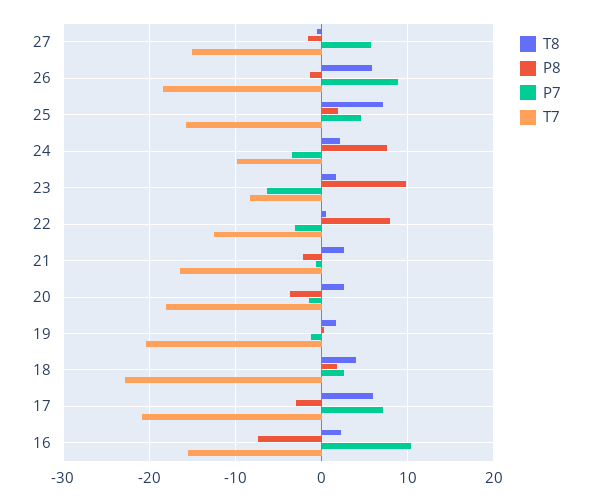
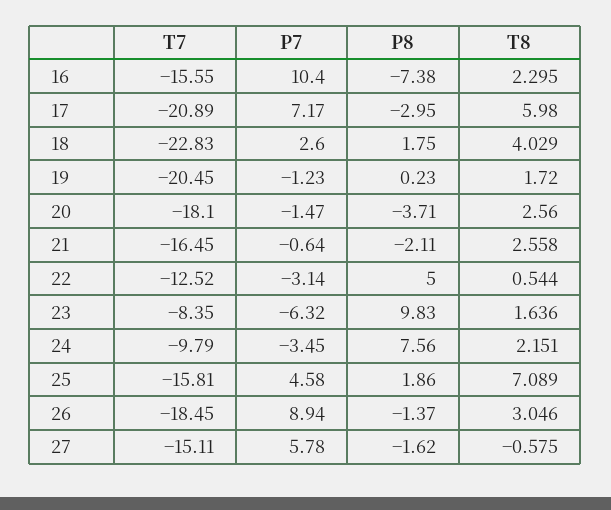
  {
    "T8": {
      "27": -0.575,
-     "26": 6,
+     "26": 3.046,
      "25": 7.089,
      "24": 2.151,
      "23": 1.636,
      "22": 0.544,
      "21": 2.558,
      "20": 2.56,
      "19": 1.72,
      "18": 4.029,
      "17": 5.98,
      "16": 2.295
    },
    "P8": {
      "27": -1.62,
      "26": -1.37,
      "25": 1.86,
      "24": 7.56,
      "23": 9.83,
-     "22": 8,
+     "22": 5,
      "21": -2.11,
      "20": -3.71,
      "19": 0.23,
      "18": 1.75,
      "17": -2.95,
      "16": -7.38
    },
    "P7": {
      "27": 5.78,
      "26": 8.94,
      "25": 4.58,
      "24": -3.45,
      "23": -6.32,
      "22": -3.14,
      "21": -0.64,
      "20": -1.47,
      "19": -1.23,
      "18": 2.6,
      "17": 7.17,
      "16": 10.4
    },
    "T7": {
      "27": -15.11,
      "26": -18.45,
      "25": -15.81,
      "24": -9.79,
      "23": -8.35,
      "22": -12.52,
      "21": -16.45,
      "20": -18.1,
      "19": -20.45,
      "18": -22.83,
      "17": -20.89,
      "16": -15.55
    }
  }

